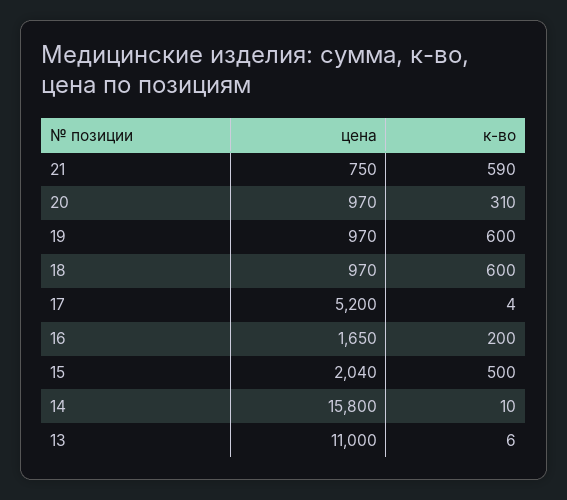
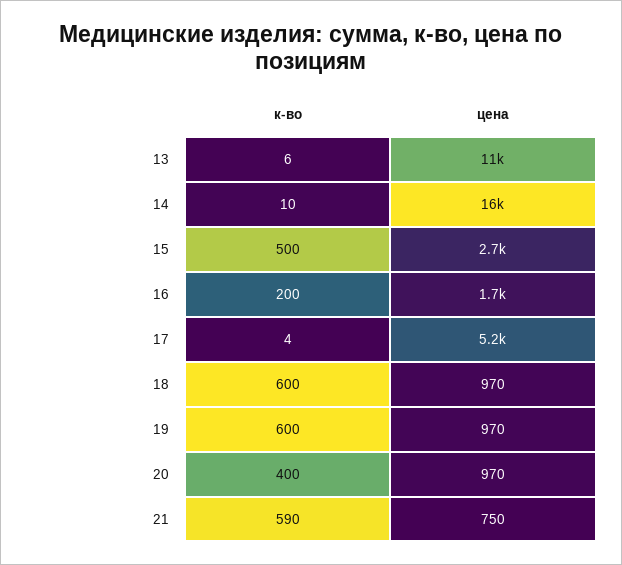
  {
    "цена": {
      "21": 750,
      "20": 970,
      "19": 970,
      "18": 970,
      "17": 5200,
      "16": 1650,
-     "15": 2040,
+     "15": 2700,
      "14": 15800,
      "13": 11000
    },
    "к-во": {
      "21": 590,
-     "20": 310,
+     "20": 400,
      "19": 600,
      "18": 600,
      "17": 4,
      "16": 200,
      "15": 500,
      "14": 10,
      "13": 6
    }
  }

